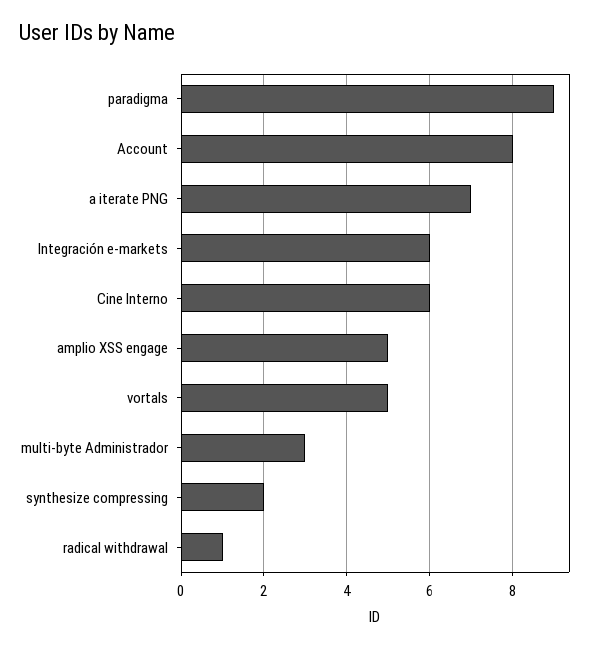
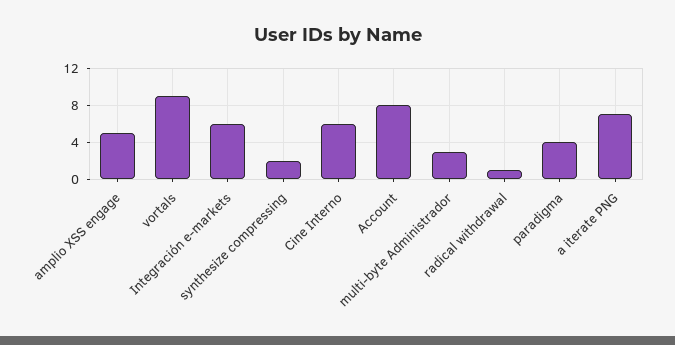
  {
-   "paradigma": 9,
+   "paradigma": 4,
    "Account": 8,
    "a iterate PNG": 7,
    "Integración e-markets": 6,
    "Cine Interno": 6,
    "amplio XSS engage": 5,
-   "vortals": 5,
+   "vortals": 9,
    "multi-byte Administrador": 3,
    "synthesize compressing": 2,
    "radical withdrawal": 1
  }

